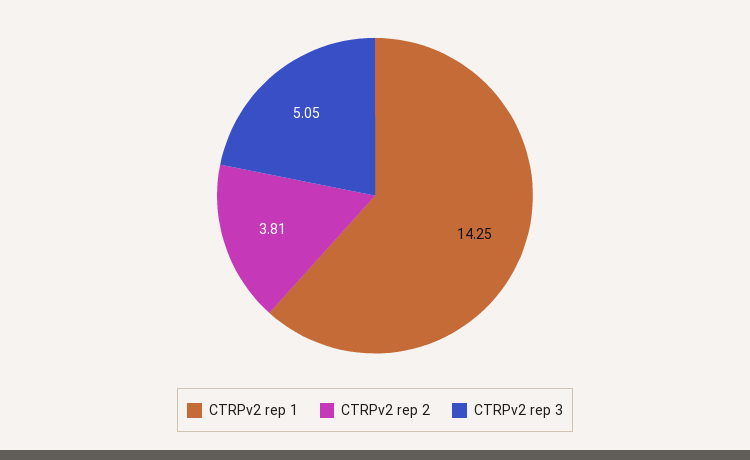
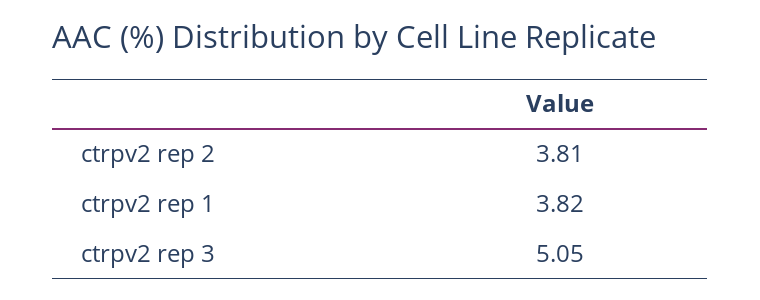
  {
-   "CTRPv2 rep 1": 14.25,
+   "CTRPv2 rep 1": 3.82,
    "CTRPv2 rep 2": 3.81,
    "CTRPv2 rep 3": 5.05
  }

